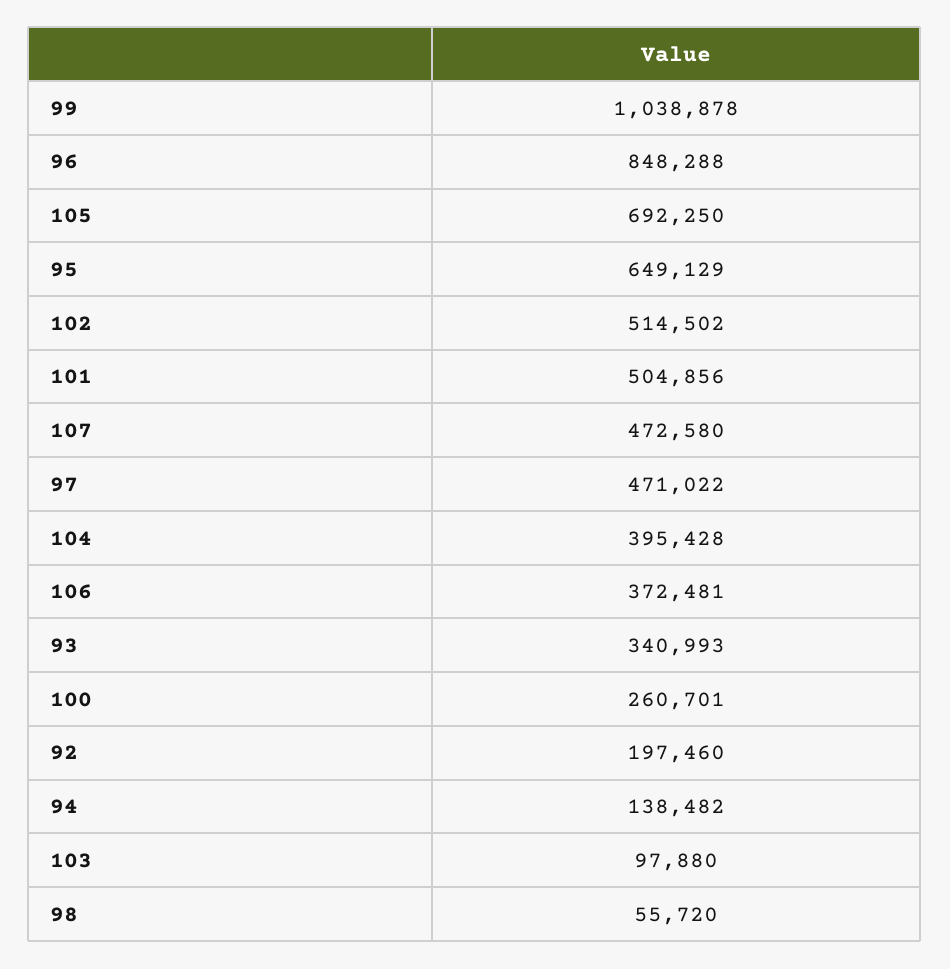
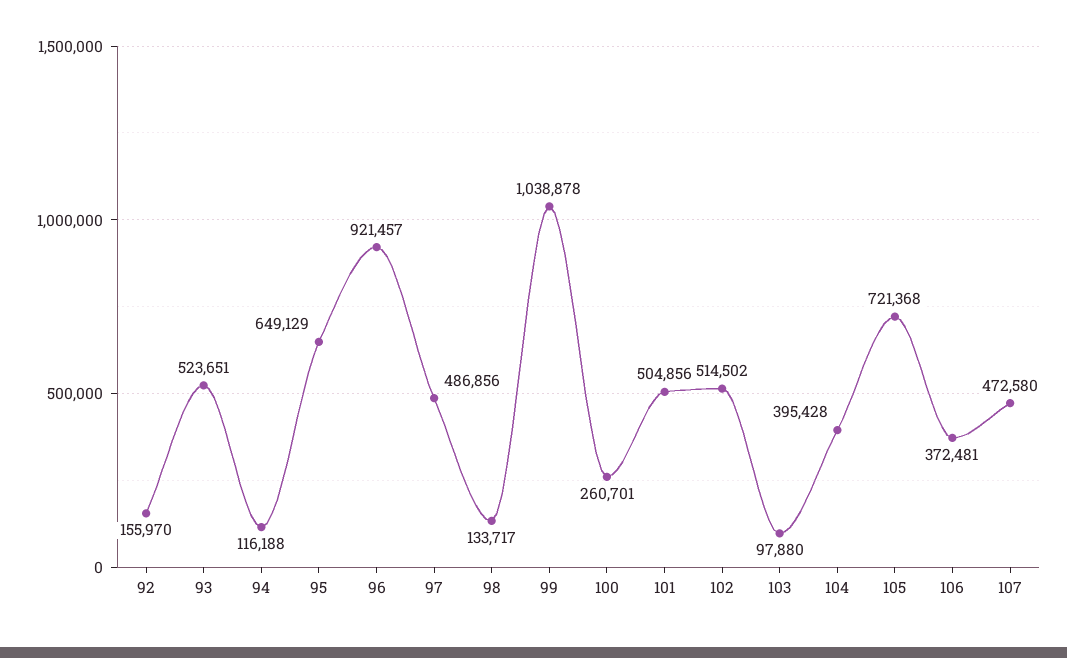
  {
    "99": 1038878,
-   "96": 848288,
+   "96": 921457,
-   "105": 692250,
+   "105": 721368,
    "95": 649129,
    "102": 514502,
    "101": 504856,
    "107": 472580,
-   "97": 471022,
+   "97": 486856,
    "104": 395428,
    "106": 372481,
-   "93": 340993,
+   "93": 523651,
    "100": 260701,
-   "92": 197460,
+   "92": 155970,
-   "94": 138482,
+   "94": 116188,
    "103": 97880,
-   "98": 55720
+   "98": 133717
  }

